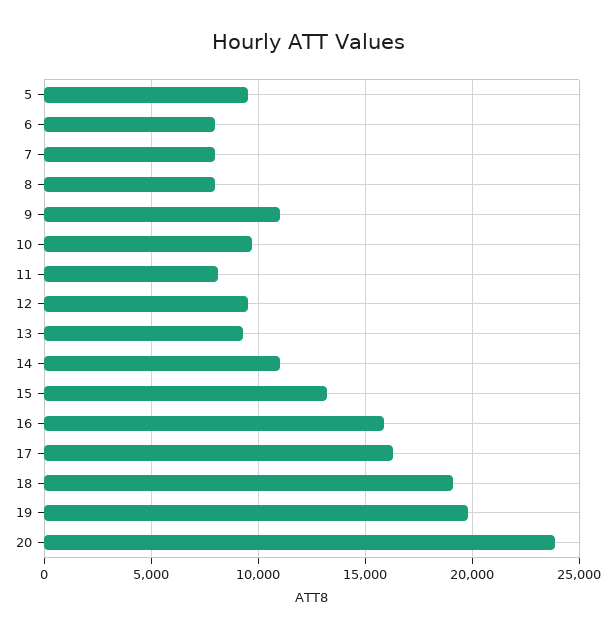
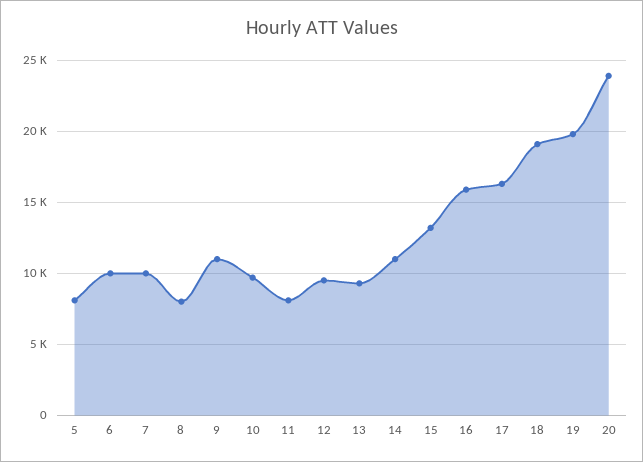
  {
-   "5": 9500,
+   "5": 8000,
-   "6": 8000,
+   "6": 10000,
-   "7": 8000,
+   "7": 10000,
    "8": 8000,
    "9": 11000,
    "10": 9500,
    "11": 8000,
    "12": 9500,
    "13": 9500,
    "14": 11000,
    "15": 13000,
    "16": 16000,
    "17": 16500,
    "18": 19000,
    "19": 20000,
    "20": 24000
  }

